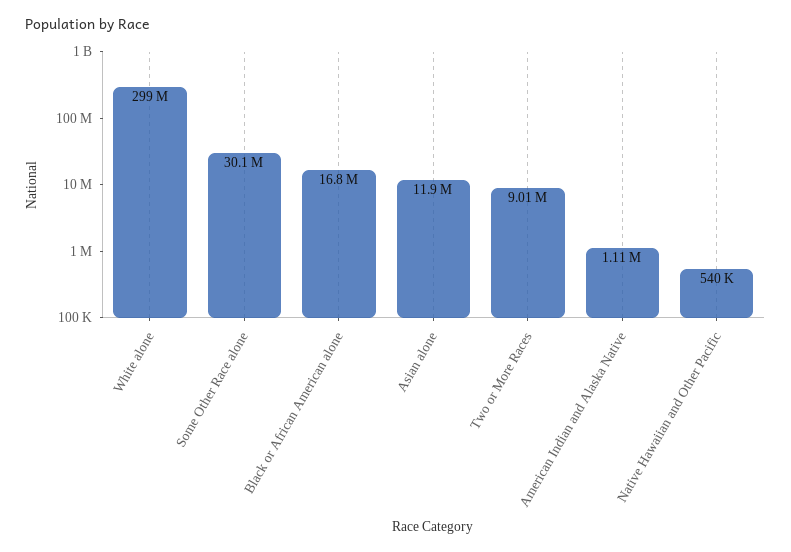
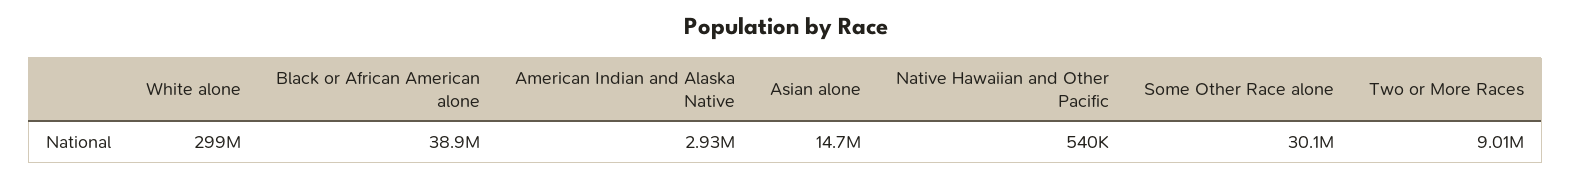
  {
    "White alone": 299000000,
    "Some Other Race alone": 30100000,
-   "Black or African American alone": 16800000,
+   "Black or African American alone": 38900000,
-   "Asian alone": 11900000,
+   "Asian alone": 14700000,
    "Two or More Races": 9010000,
-   "American Indian and Alaska Native": 1110000,
+   "American Indian and Alaska Native": 2930000,
    "Native Hawaiian and Other Pacific": 540000
  }

